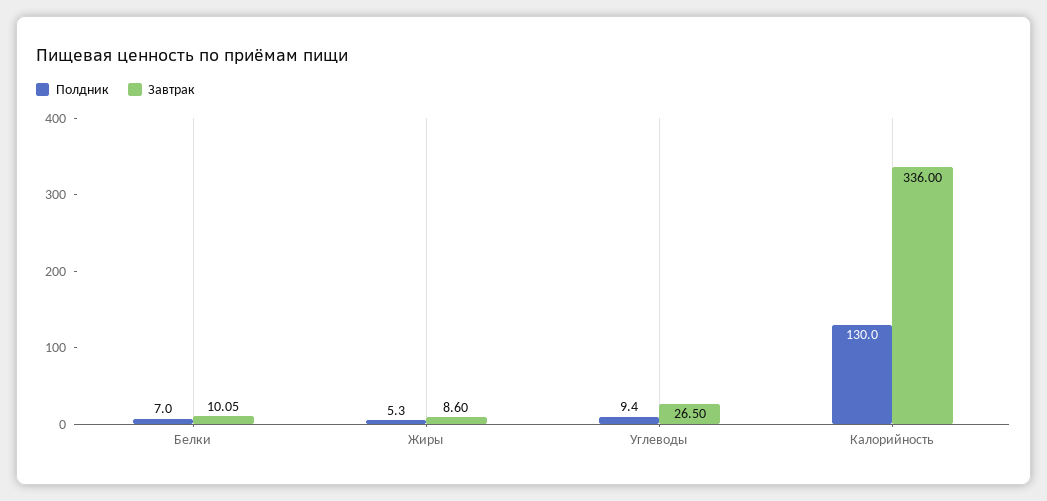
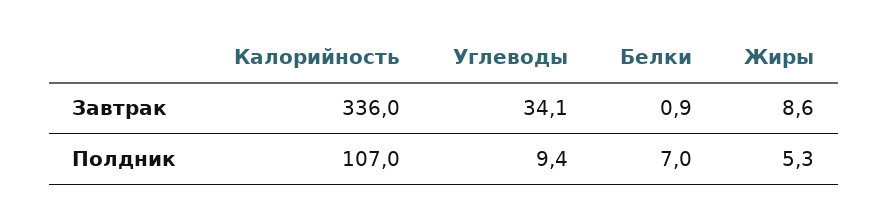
  {
    "Полдник": {
      "Белки": 7,
      "Жиры": 5.3,
      "Углеводы": 9.4,
-     "Калорийность": 130
+     "Калорийность": 107
    },
    "Завтрак": {
-     "Белки": 10.05,
+     "Белки": 0.9,
      "Жиры": 8.6,
-     "Углеводы": 26.5,
+     "Углеводы": 34.1,
      "Калорийность": 336
    }
  }

